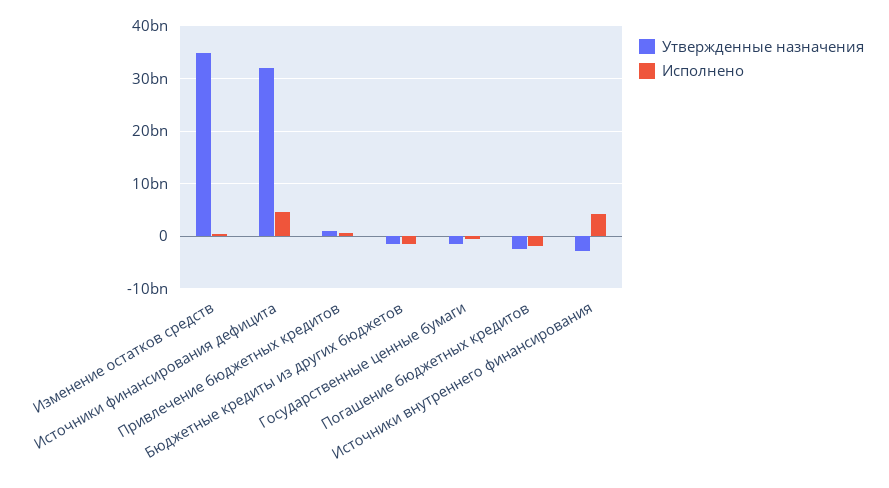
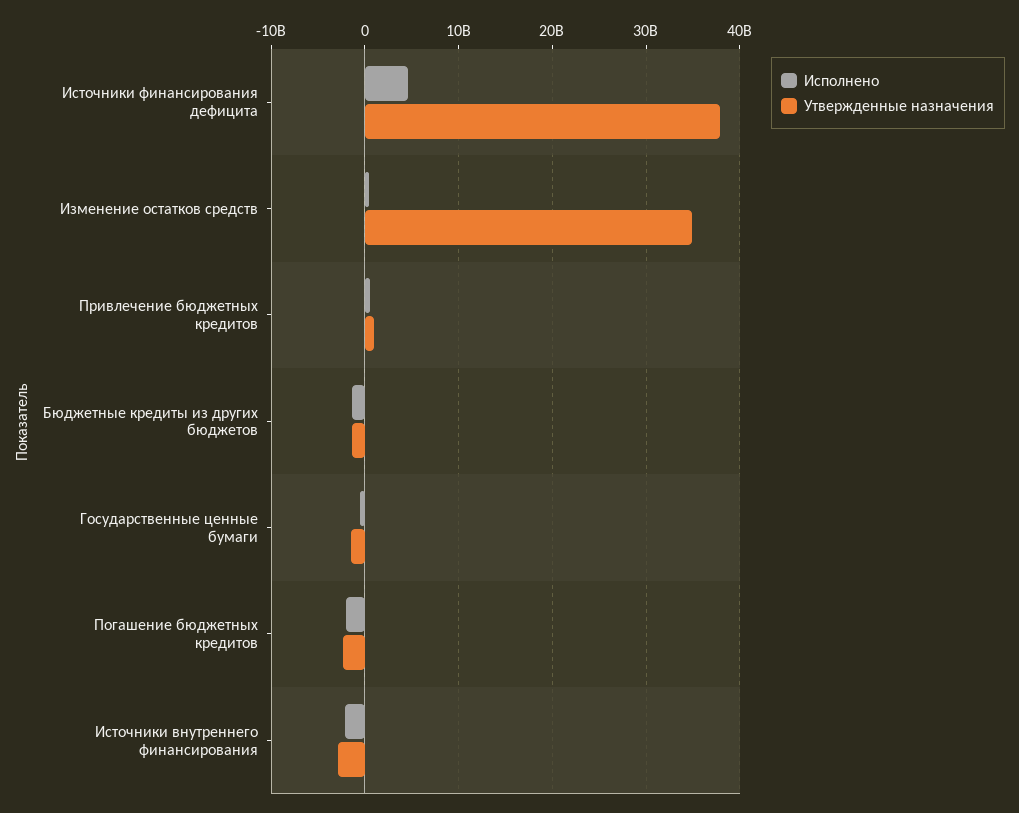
  {
    "Утвержденные назначения": {
      "Изменение остатков средств": 35000000000,
-     "Источники финансирования дефицита": 32000000000,
+     "Источники финансирования дефицита": 38000000000,
      "Привлечение бюджетных кредитов": 1000000000,
      "Бюджетные кредиты из других бюджетов": -1000000000,
      "Государственные ценные бумаги": -1000000000,
      "Погашение бюджетных кредитов": -2000000000,
      "Источники внутреннего финансирования": -3000000000
    },
    "Исполнено": {
      "Изменение остатков средств": 0,
      "Источники финансирования дефицита": 5000000000,
      "Привлечение бюджетных кредитов": 1000000000,
      "Бюджетные кредиты из других бюджетов": -1000000000,
      "Государственные ценные бумаги": -1000000000,
      "Погашение бюджетных кредитов": -2000000000,
-     "Источники внутреннего финансирования": 4000000000
+     "Источники внутреннего финансирования": -2000000000
    }
  }

